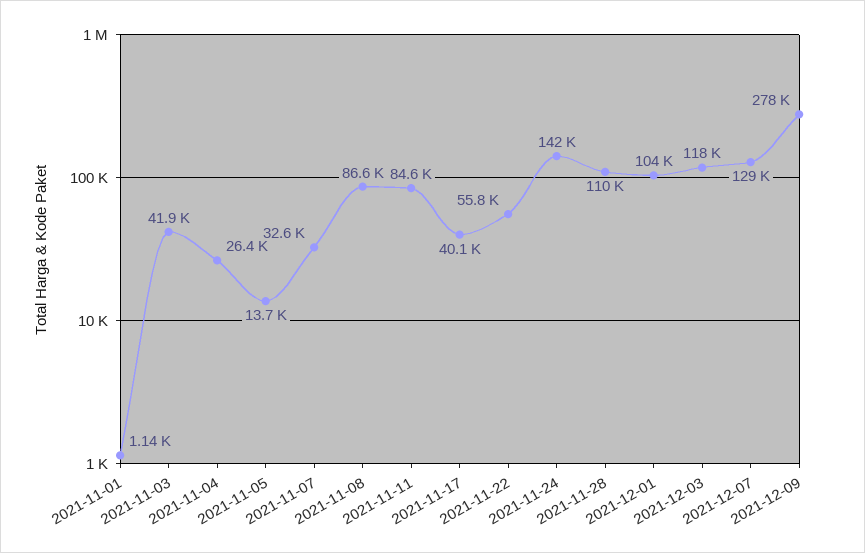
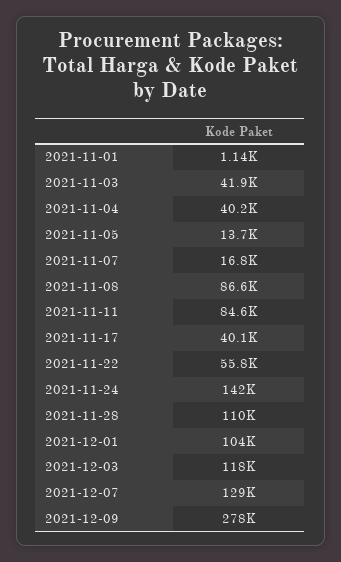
  {
    "2021-11-01": 1140,
    "2021-11-03": 41900,
-   "2021-11-04": 26400,
+   "2021-11-04": 40200,
    "2021-11-05": 13700,
-   "2021-11-07": 32600,
+   "2021-11-07": 16800,
    "2021-11-08": 86600,
    "2021-11-11": 84600,
    "2021-11-17": 40100,
    "2021-11-22": 55800,
    "2021-11-24": 142000,
    "2021-11-28": 110000,
    "2021-12-01": 104000,
    "2021-12-03": 118000,
    "2021-12-07": 129000,
    "2021-12-09": 278000
  }

